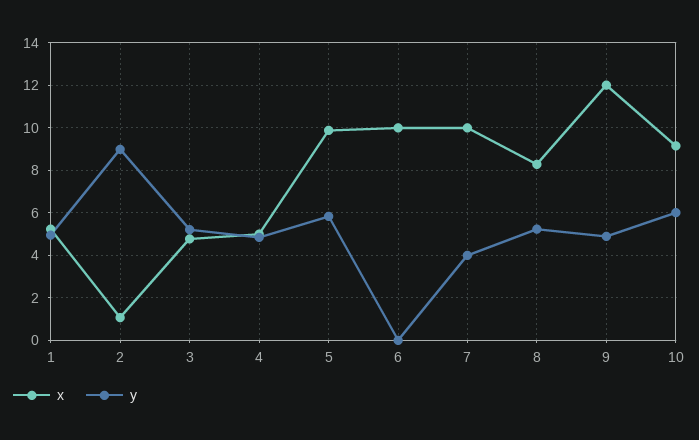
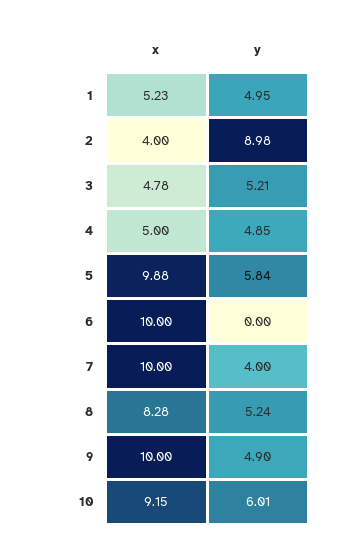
  {
    "x": {
      "1": 5.23,
-     "2": 1,
+     "2": 4,
      "3": 4.78,
      "4": 5,
      "5": 9.88,
      "6": 10,
      "7": 10,
      "8": 8.28,
-     "9": 12,
+     "9": 10,
      "10": 9.15
    },
    "y": {
      "1": 4.95,
      "2": 8.98,
      "3": 5.21,
      "4": 4.85,
      "5": 5.84,
      "6": 0,
      "7": 4,
      "8": 5.24,
      "9": 4.9,
      "10": 6.01
    }
  }

